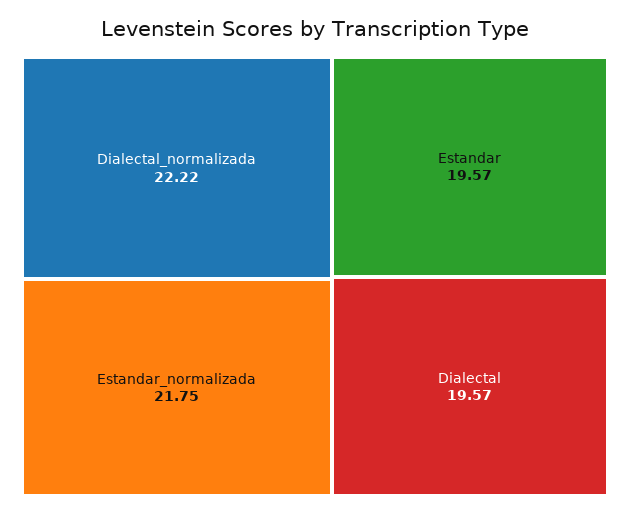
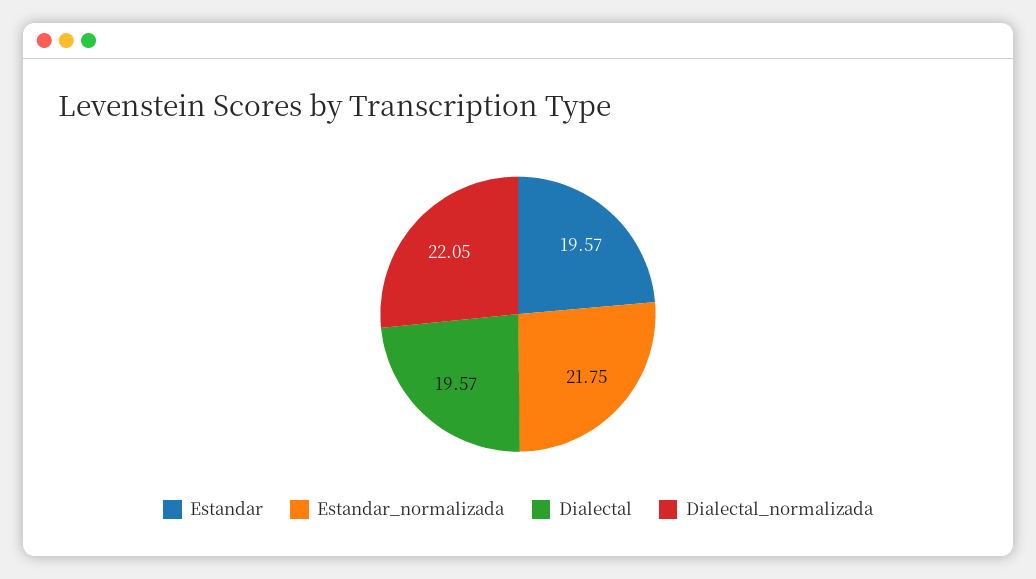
  {
-   "Dialectal_normalizada": 22.22,
+   "Dialectal_normalizada": 22.05,
    "Estandar_normalizada": 21.75,
    "Estandar": 19.57,
    "Dialectal": 19.57
  }

